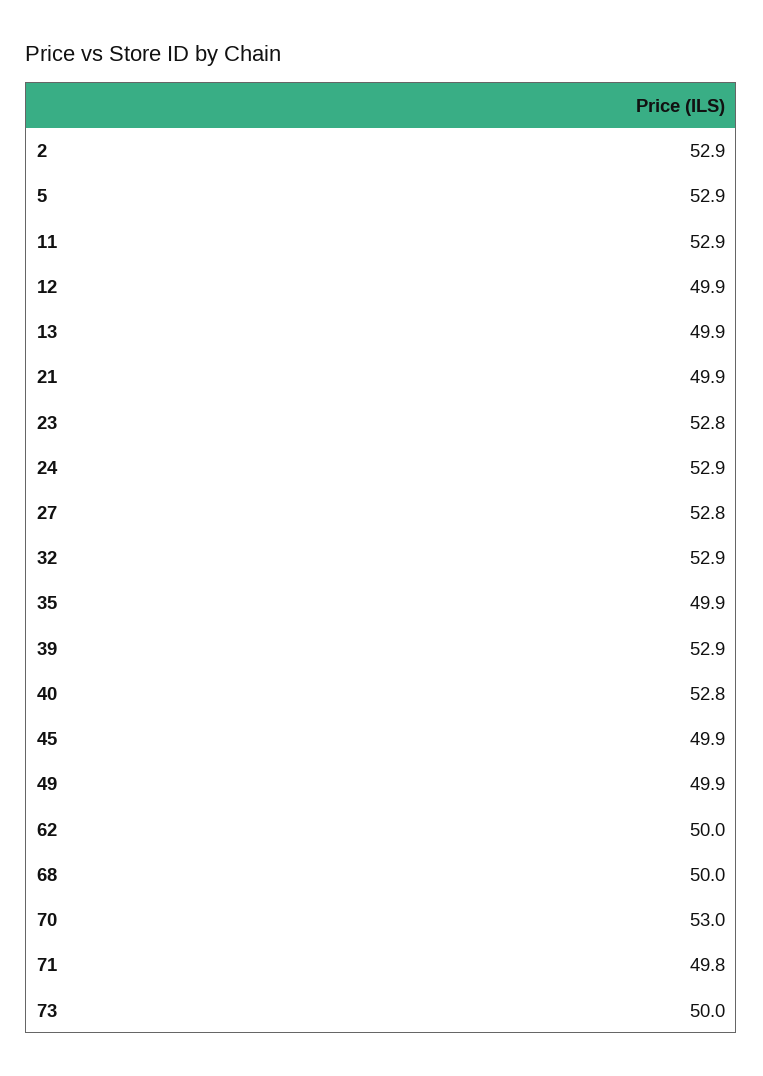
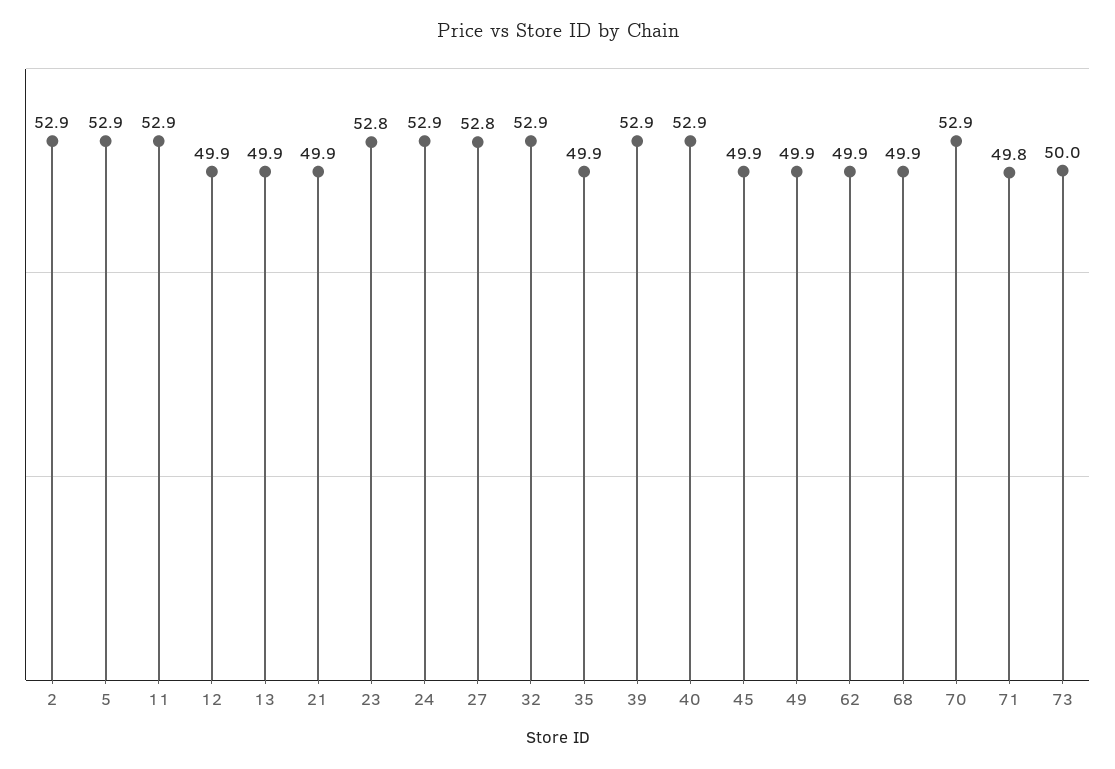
  {
    "2": 52.9,
    "5": 52.9,
    "11": 52.9,
    "12": 49.9,
    "13": 49.9,
    "21": 49.9,
    "23": 52.8,
    "24": 52.9,
    "27": 52.8,
    "32": 52.9,
    "35": 49.9,
    "39": 52.9,
-   "40": 52.8,
+   "40": 52.9,
    "45": 49.9,
    "49": 49.9,
-   "62": 50,
+   "62": 49.9,
-   "68": 50,
+   "68": 49.9,
-   "70": 53,
+   "70": 52.9,
    "71": 49.8,
    "73": 50
  }

